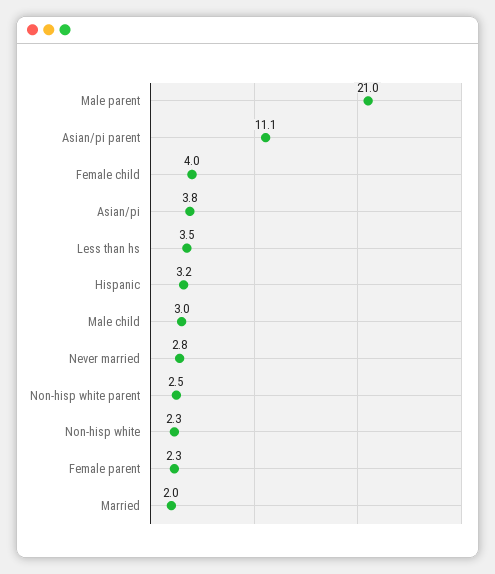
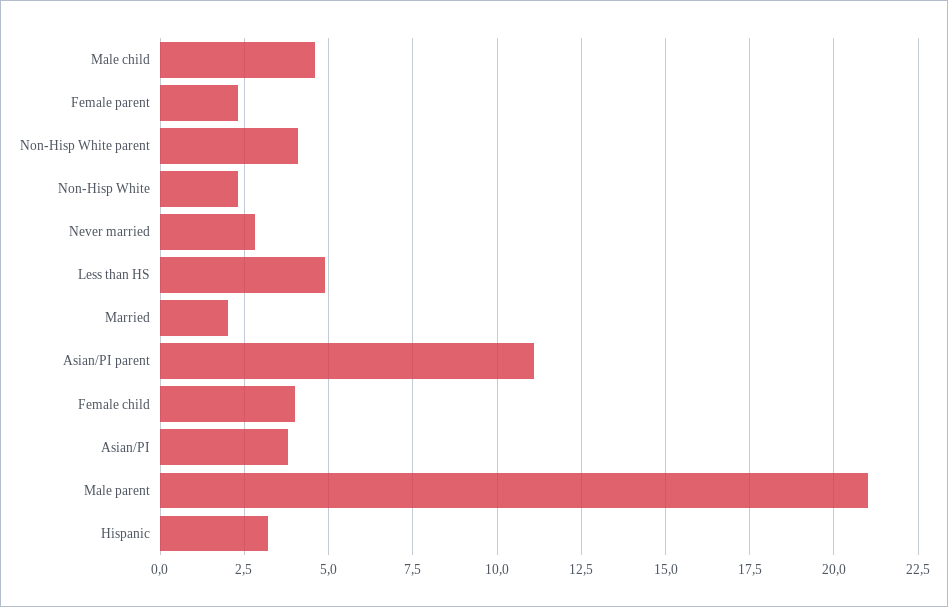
  {
    "Male parent": 21,
    "Asian/pi parent": 11.1,
    "Female child": 4,
    "Asian/pi": 3.8,
-   "Less than hs": 3.5,
+   "Less than hs": 5,
    "Hispanic": 3.2,
-   "Male child": 3,
+   "Male child": 4.5,
    "Never married": 2.8,
-   "Non-hisp white parent": 2.5,
+   "Non-hisp white parent": 4,
    "Non-hisp white": 2.3,
    "Female parent": 2.3,
    "Married": 2
  }

